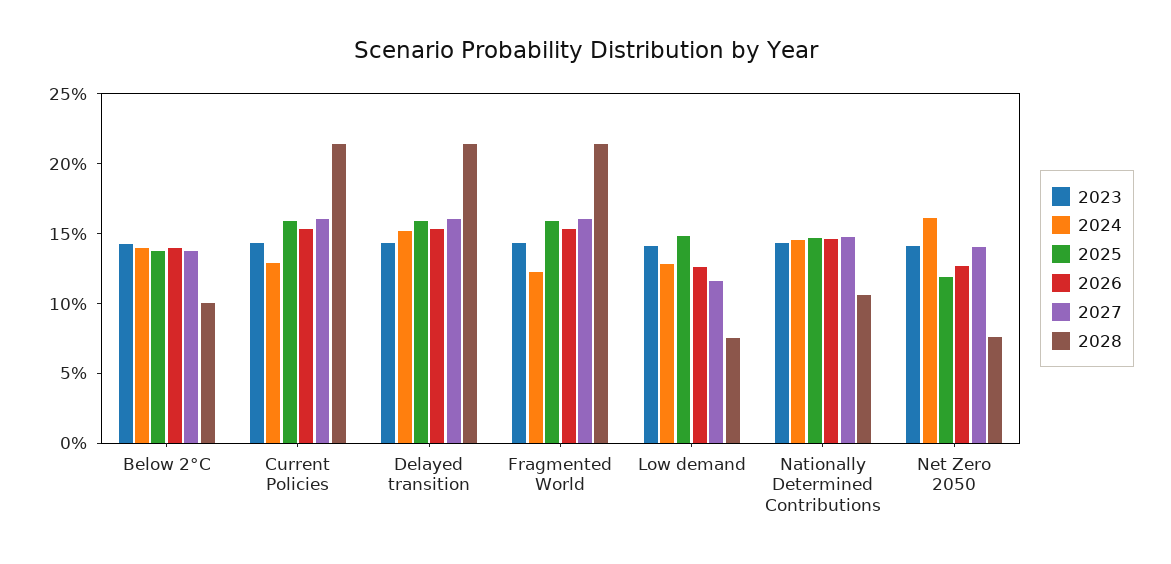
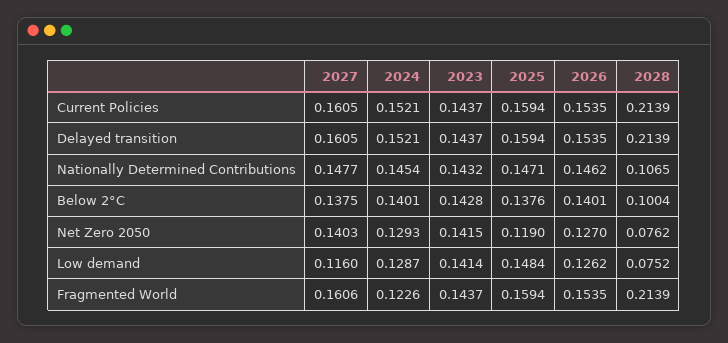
  {
    "2023": {
      "Below 2°C": 0.1428,
      "Current Policies": 0.1437,
      "Delayed transition": 0.1437,
      "Fragmented World": 0.1437,
      "Low demand": 0.1414,
      "Nationally Determined Contributions": 0.1432,
      "Net Zero 2050": 0.1415
    },
    "2024": {
      "Below 2°C": 0.1401,
-     "Current Policies": 0.13,
+     "Current Policies": 0.1521,
      "Delayed transition": 0.1521,
      "Fragmented World": 0.1226,
      "Low demand": 0.1287,
      "Nationally Determined Contributions": 0.1454,
-     "Net Zero 2050": 0.16
+     "Net Zero 2050": 0.1293
    },
    "2025": {
      "Below 2°C": 0.1376,
      "Current Policies": 0.1594,
      "Delayed transition": 0.1594,
      "Fragmented World": 0.1594,
      "Low demand": 0.1484,
      "Nationally Determined Contributions": 0.1471,
      "Net Zero 2050": 0.119
    },
    "2026": {
      "Below 2°C": 0.1401,
      "Current Policies": 0.1535,
      "Delayed transition": 0.1535,
      "Fragmented World": 0.1535,
      "Low demand": 0.1262,
      "Nationally Determined Contributions": 0.1462,
      "Net Zero 2050": 0.127
    },
    "2027": {
      "Below 2°C": 0.1375,
      "Current Policies": 0.1605,
      "Delayed transition": 0.1605,
      "Fragmented World": 0.1606,
      "Low demand": 0.116,
      "Nationally Determined Contributions": 0.1477,
      "Net Zero 2050": 0.1403
    },
    "2028": {
      "Below 2°C": 0.1004,
      "Current Policies": 0.2139,
      "Delayed transition": 0.2139,
      "Fragmented World": 0.2139,
      "Low demand": 0.0752,
      "Nationally Determined Contributions": 0.1065,
      "Net Zero 2050": 0.0762
    }
  }

